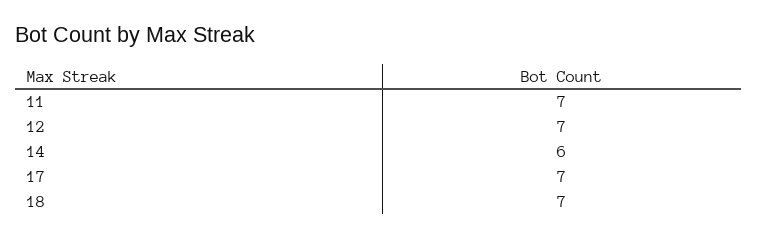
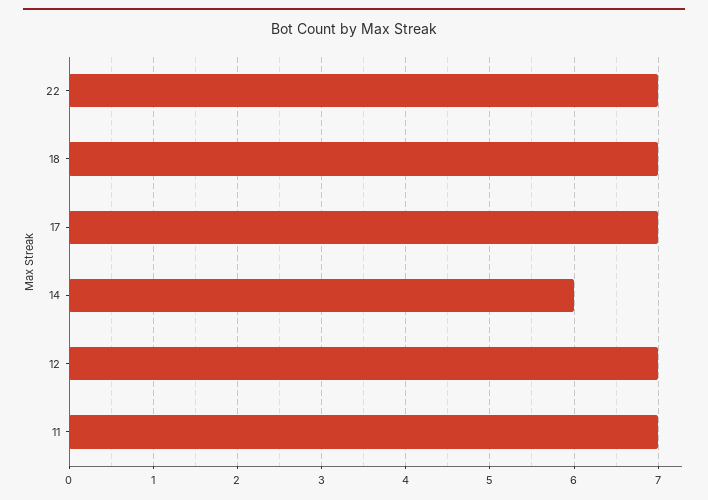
  {
    "11": 7,
    "12": 7,
    "14": 6,
    "17": 7,
-   "18": 7
+   "18": 7,
+   "22": 7
  }

